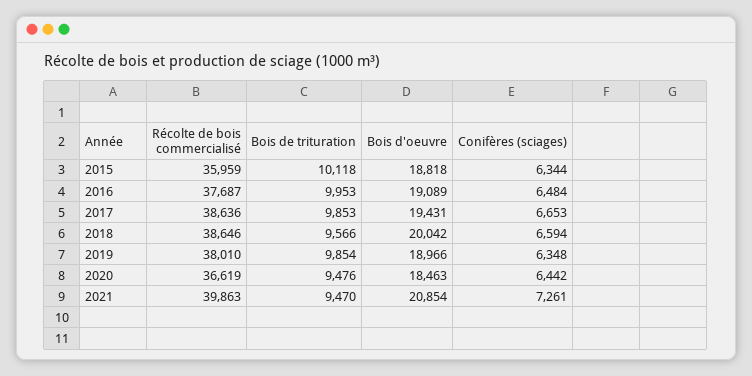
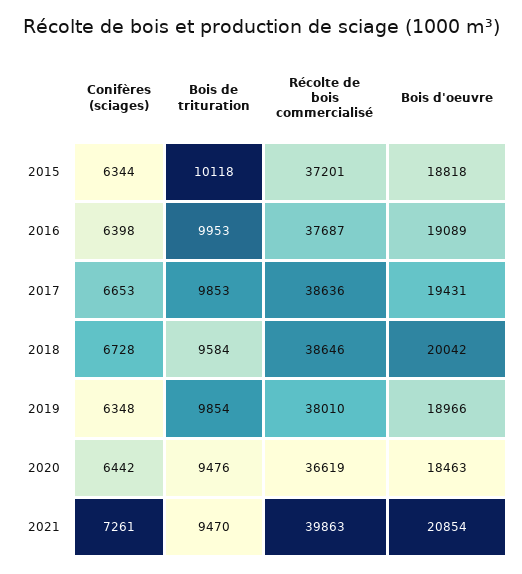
  {
    "Récolte de bois commercialisé": {
-     "2015": 35959,
+     "2015": 37201,
      "2016": 37687,
      "2017": 38636,
      "2018": 38646,
      "2019": 38010,
      "2020": 36619,
      "2021": 39863
    },
    "Bois de trituration": {
      "2015": 10118,
      "2016": 9953,
      "2017": 9853,
-     "2018": 9566,
+     "2018": 9584,
      "2019": 9854,
      "2020": 9476,
      "2021": 9470
    },
    "Bois d'oeuvre": {
      "2015": 18818,
      "2016": 19089,
      "2017": 19431,
      "2018": 20042,
      "2019": 18966,
      "2020": 18463,
      "2021": 20854
    },
    "Conifères (sciages)": {
      "2015": 6344,
-     "2016": 6484,
+     "2016": 6398,
      "2017": 6653,
-     "2018": 6594,
+     "2018": 6728,
      "2019": 6348,
      "2020": 6442,
      "2021": 7261
    }
  }

